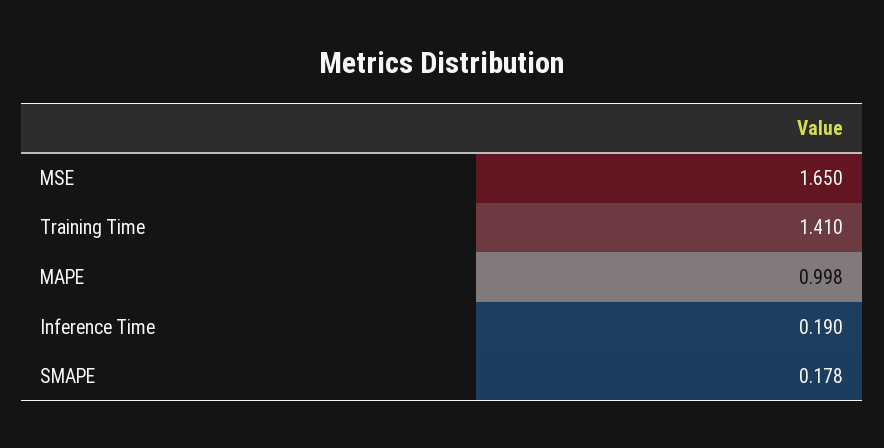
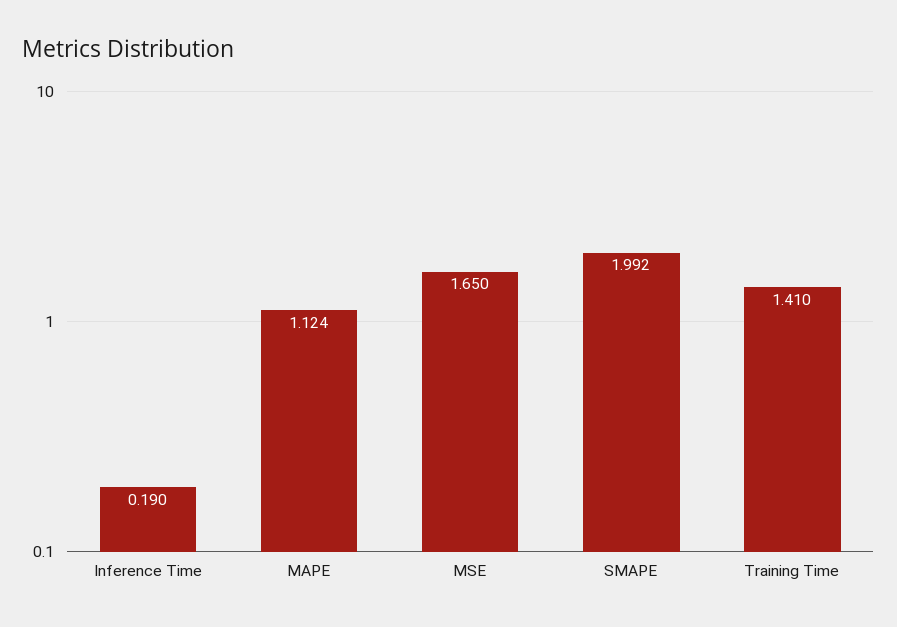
  {
    "MSE": 1.65,
    "Training Time": 1.41,
-   "MAPE": 0.998,
+   "MAPE": 1.124,
    "Inference Time": 0.19,
-   "SMAPE": 0.178
+   "SMAPE": 1.992
  }

